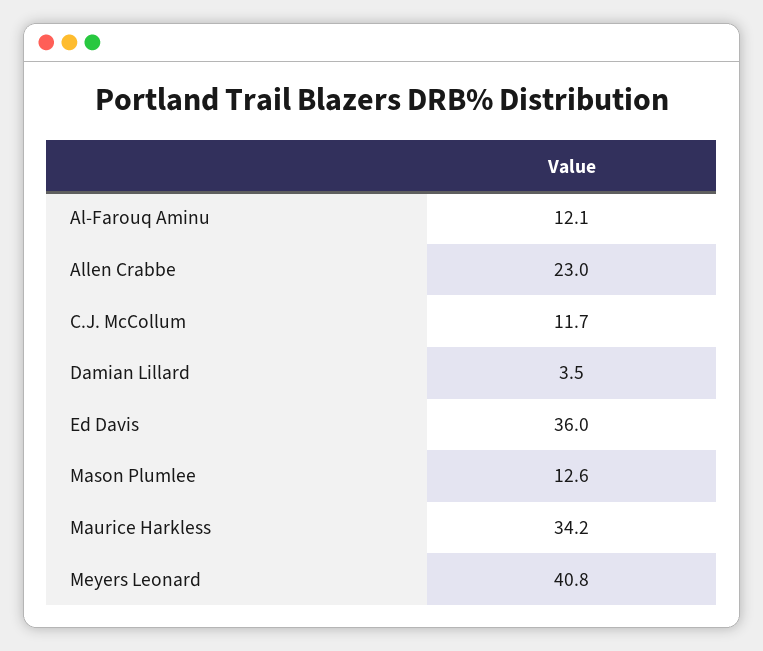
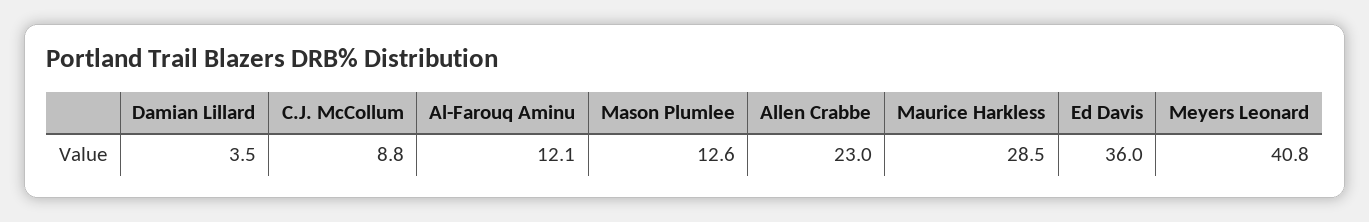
  {
    "Al-Farouq Aminu": 12.1,
    "Allen Crabbe": 23,
-   "C.J. McCollum": 11.7,
+   "C.J. McCollum": 8.8,
    "Damian Lillard": 3.5,
    "Ed Davis": 36,
    "Mason Plumlee": 12.6,
-   "Maurice Harkless": 34.2,
+   "Maurice Harkless": 28.5,
    "Meyers Leonard": 40.8
  }

